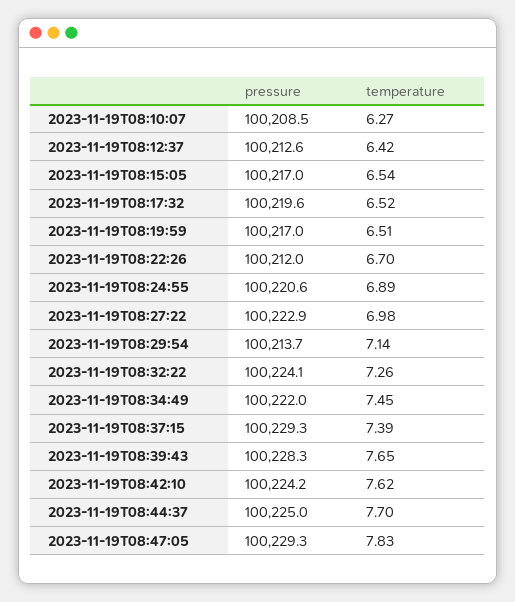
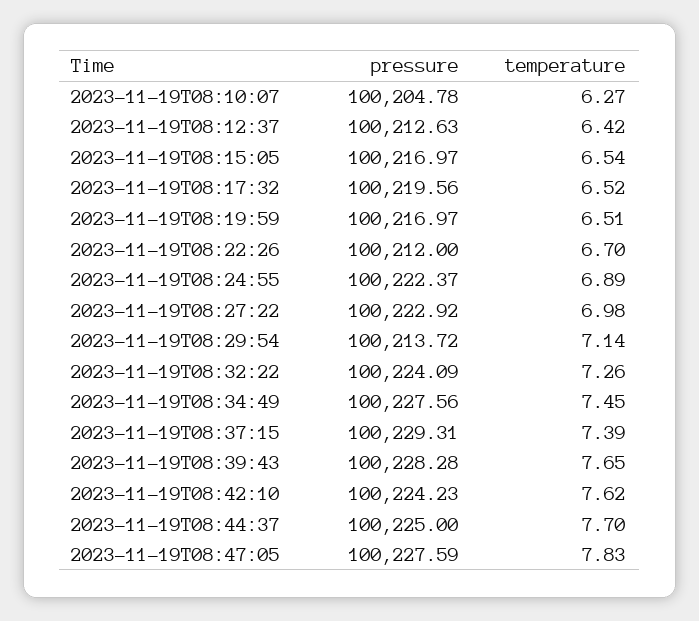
  {
    "pressure": {
-     "2023-11-19T08:10:07": 100208.5,
+     "2023-11-19T08:10:07": 100204.78,
      "2023-11-19T08:12:37": 100212.63,
      "2023-11-19T08:15:05": 100216.97,
      "2023-11-19T08:17:32": 100219.56,
      "2023-11-19T08:19:59": 100216.97,
      "2023-11-19T08:22:26": 100212,
-     "2023-11-19T08:24:55": 100220.6,
+     "2023-11-19T08:24:55": 100222.37,
      "2023-11-19T08:27:22": 100222.92,
      "2023-11-19T08:29:54": 100213.72,
      "2023-11-19T08:32:22": 100224.09,
-     "2023-11-19T08:34:49": 100222,
+     "2023-11-19T08:34:49": 100227.56,
      "2023-11-19T08:37:15": 100229.31,
      "2023-11-19T08:39:43": 100228.28,
      "2023-11-19T08:42:10": 100224.23,
      "2023-11-19T08:44:37": 100225,
-     "2023-11-19T08:47:05": 100229.3
+     "2023-11-19T08:47:05": 100227.59
    },
    "temperature": {
      "2023-11-19T08:10:07": 6.27,
      "2023-11-19T08:12:37": 6.42,
      "2023-11-19T08:15:05": 6.54,
      "2023-11-19T08:17:32": 6.52,
      "2023-11-19T08:19:59": 6.51,
      "2023-11-19T08:22:26": 6.7,
      "2023-11-19T08:24:55": 6.89,
      "2023-11-19T08:27:22": 6.98,
      "2023-11-19T08:29:54": 7.14,
      "2023-11-19T08:32:22": 7.26,
      "2023-11-19T08:34:49": 7.45,
      "2023-11-19T08:37:15": 7.39,
      "2023-11-19T08:39:43": 7.65,
      "2023-11-19T08:42:10": 7.62,
      "2023-11-19T08:44:37": 7.7,
      "2023-11-19T08:47:05": 7.83
    }
  }

